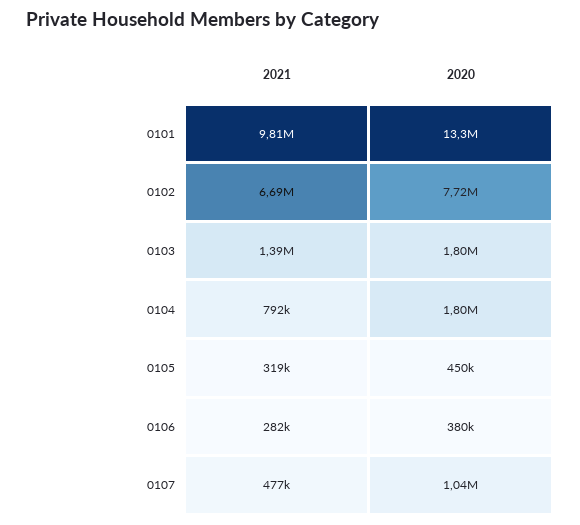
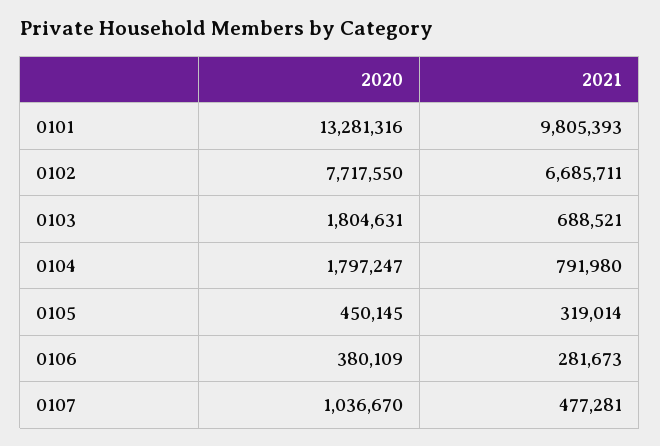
  {
    "2021": {
      "0101": 9805393,
      "0102": 6685711,
-     "0103": 1390000,
+     "0103": 688521,
      "0104": 791980,
      "0105": 319014,
      "0106": 281673,
      "0107": 477281
    },
    "2020": {
      "0101": 13281316,
      "0102": 7717550,
      "0103": 1804631,
      "0104": 1797247,
      "0105": 450145,
      "0106": 380109,
      "0107": 1036670
    }
  }

